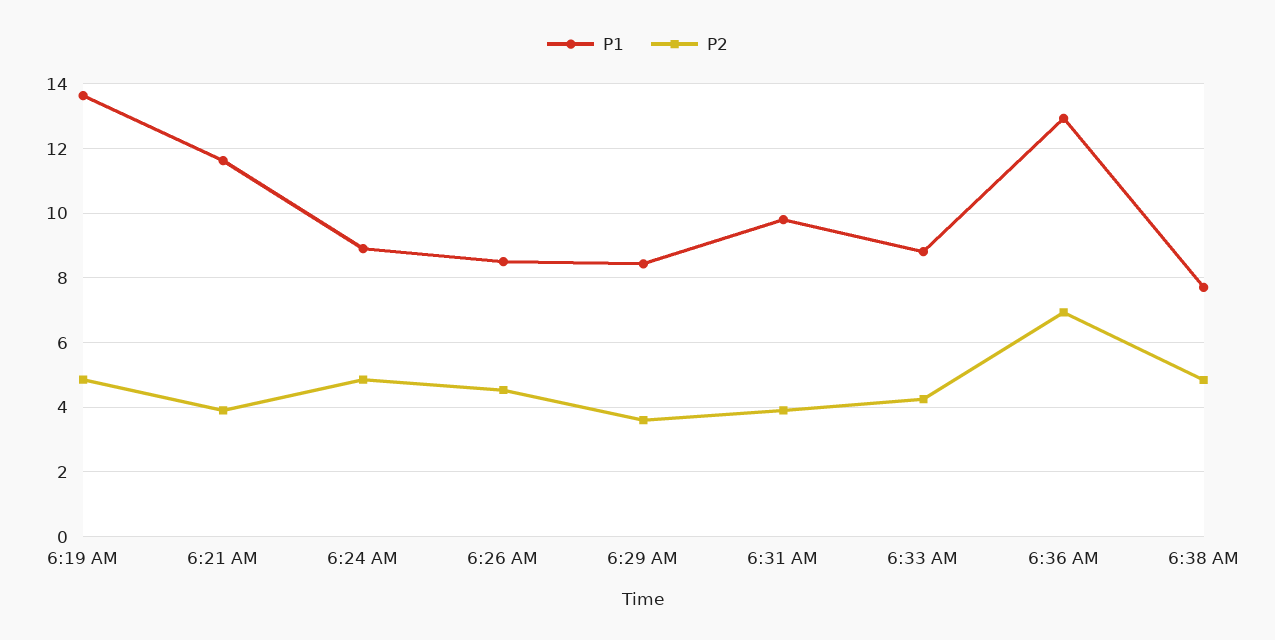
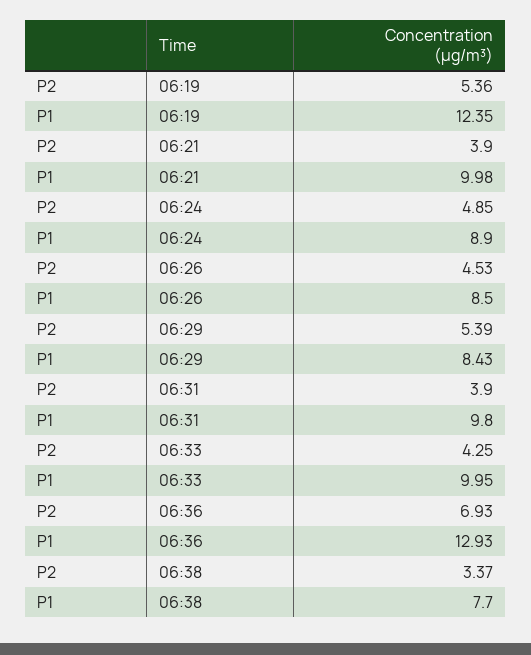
  {
    "P1": {
-     "6:19 AM": 13.6,
+     "6:19 AM": 12.35,
-     "6:21 AM": 11.6,
+     "6:21 AM": 9.98,
      "6:24 AM": 8.9,
      "6:26 AM": 8.5,
      "6:29 AM": 8.43,
      "6:31 AM": 9.8,
-     "6:33 AM": 8.8,
+     "6:33 AM": 9.95,
      "6:36 AM": 12.93,
      "6:38 AM": 7.7
    },
    "P2": {
-     "6:19 AM": 4.8,
+     "6:19 AM": 5.36,
      "6:21 AM": 3.9,
      "6:24 AM": 4.85,
      "6:26 AM": 4.53,
-     "6:29 AM": 3.6,
+     "6:29 AM": 5.39,
      "6:31 AM": 3.9,
      "6:33 AM": 4.25,
      "6:36 AM": 6.93,
-     "6:38 AM": 4.8
+     "6:38 AM": 3.37
    }
  }

